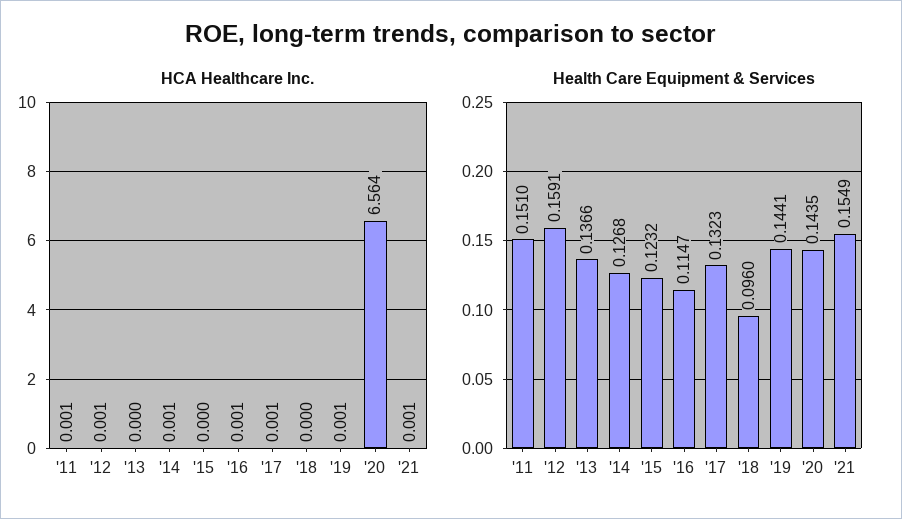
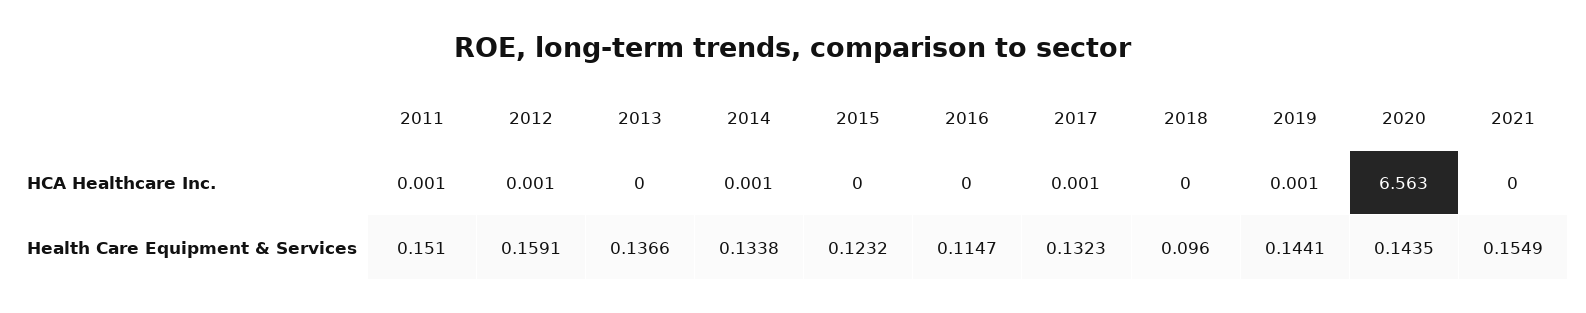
  {
    "HCA Healthcare Inc.": {
      "'11": 0.001,
      "'12": 0.001,
      "'13": 0,
      "'14": 0.001,
      "'15": 0,
-     "'16": 0.001,
+     "'16": 0,
      "'17": 0.001,
      "'18": 0,
      "'19": 0.001,
-     "'20": 6.564,
+     "'20": 6.563,
-     "'21": 0.001
+     "'21": 0
    },
    "Health Care Equipment & Services": {
      "'11": 0.151,
      "'12": 0.1591,
      "'13": 0.1366,
-     "'14": 0.1268,
+     "'14": 0.1338,
      "'15": 0.1232,
      "'16": 0.1147,
      "'17": 0.1323,
      "'18": 0.096,
      "'19": 0.1441,
      "'20": 0.1435,
      "'21": 0.1549
    }
  }

